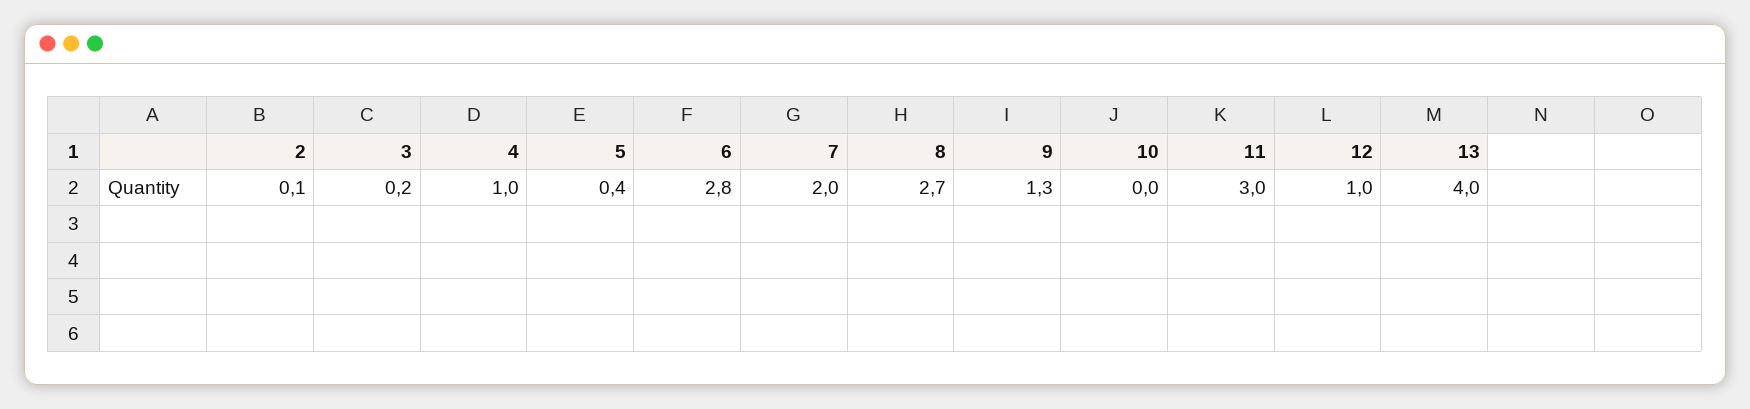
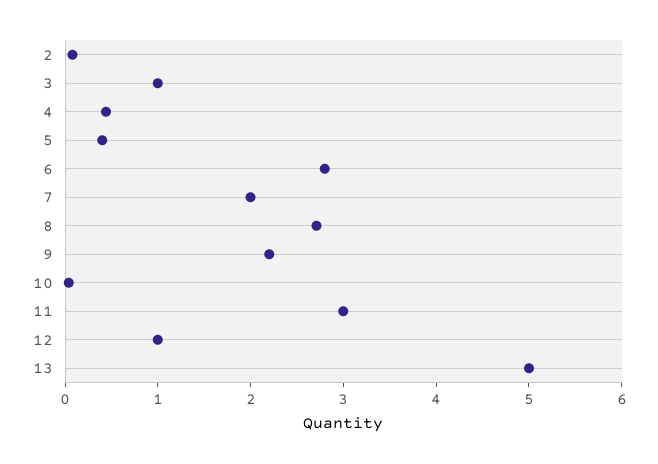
  {
    "2": 0.1,
-   "3": 0.2,
+   "3": 1,
-   "4": 1,
+   "4": 0.4,
    "5": 0.4,
    "6": 2.8,
    "7": 2,
    "8": 2.7,
-   "9": 1.3,
+   "9": 2.2,
    "10": 0,
    "11": 3,
    "12": 1,
-   "13": 4
+   "13": 5
  }

